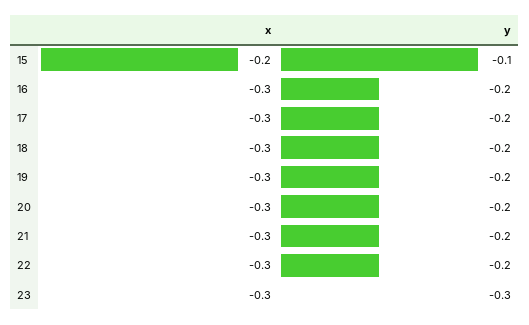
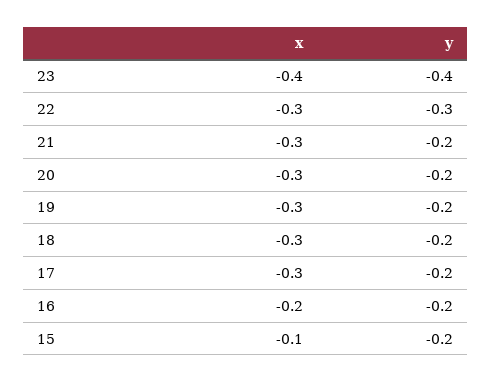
  {
    "x": {
-     "15": -0.2,
+     "15": -0.1,
-     "16": -0.3,
+     "16": -0.2,
      "17": -0.3,
      "18": -0.3,
      "19": -0.3,
      "20": -0.3,
      "21": -0.3,
      "22": -0.3,
-     "23": -0.3
+     "23": -0.4
    },
    "y": {
-     "15": -0.1,
+     "15": -0.2,
      "16": -0.2,
      "17": -0.2,
      "18": -0.2,
      "19": -0.2,
      "20": -0.2,
      "21": -0.2,
-     "22": -0.2,
+     "22": -0.3,
-     "23": -0.3
+     "23": -0.4
    }
  }

